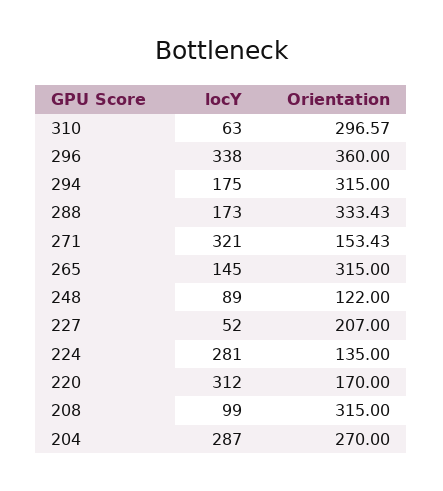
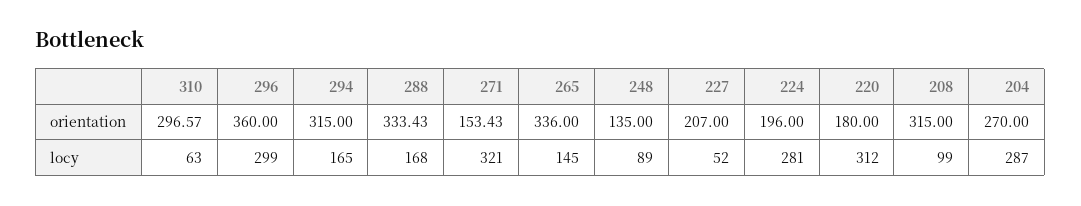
  {
    "locY": {
      "310": 63,
-     "296": 338,
+     "296": 299,
-     "294": 175,
+     "294": 165,
-     "288": 173,
+     "288": 168,
      "271": 321,
      "265": 145,
      "248": 89,
      "227": 52,
      "224": 281,
      "220": 312,
      "208": 99,
      "204": 287
    },
    "Orientation": {
      "310": 296.57,
      "296": 360,
      "294": 315,
      "288": 333.43,
      "271": 153.43,
-     "265": 315,
+     "265": 336,
-     "248": 122,
+     "248": 135,
      "227": 207,
-     "224": 135,
+     "224": 196,
-     "220": 170,
+     "220": 180,
      "208": 315,
      "204": 270
    }
  }

